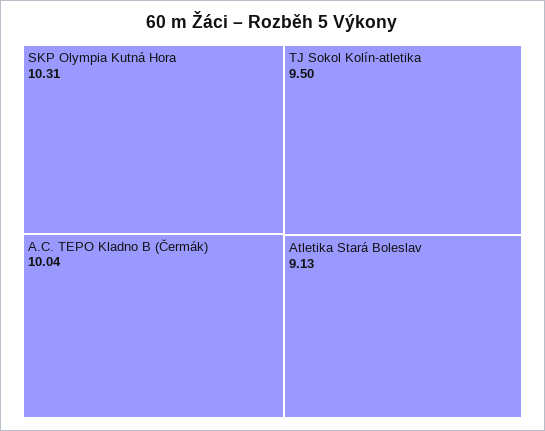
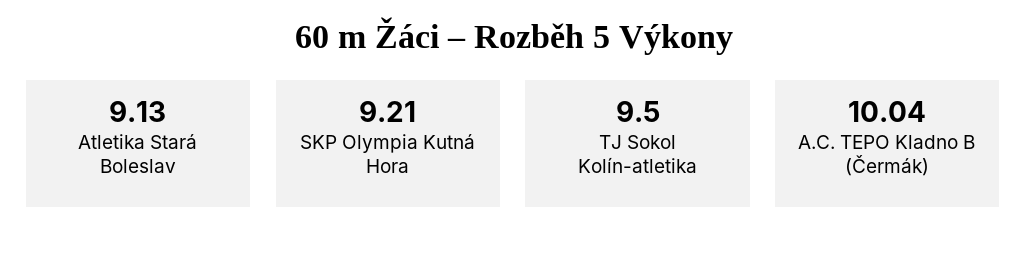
  {
-   "SKP Olympia Kutná Hora": 10.31,
+   "SKP Olympia Kutná Hora": 9.21,
    "A.C. TEPO Kladno B (Čermák)": 10.04,
    "TJ Sokol Kolín-atletika": 9.5,
    "Atletika Stará Boleslav": 9.13
  }

